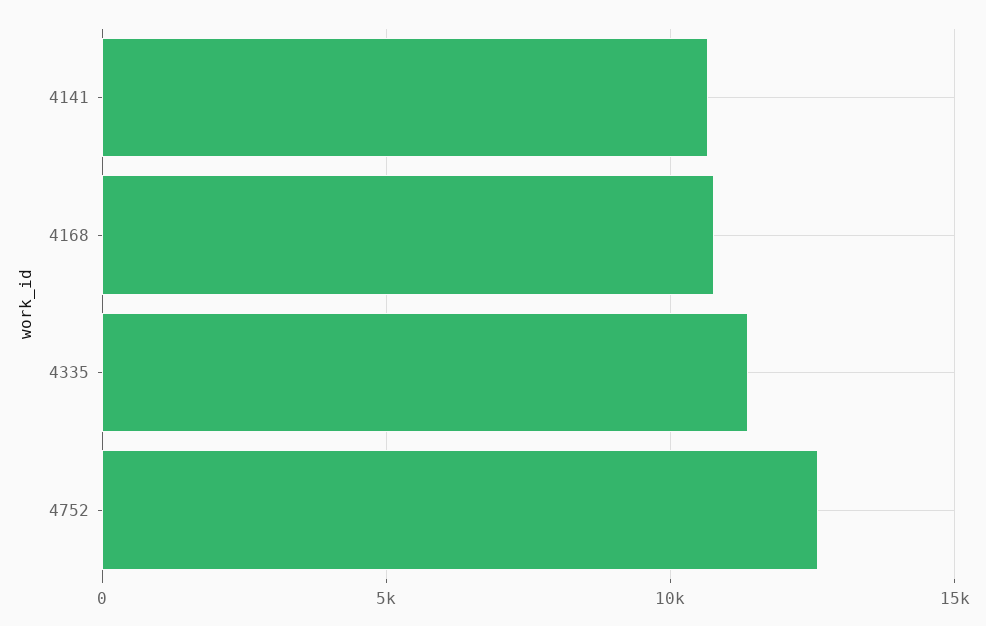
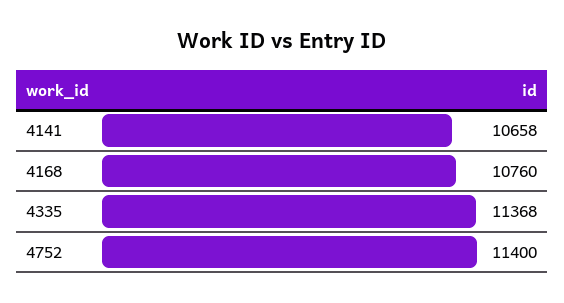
  {
    "4141": 10658,
    "4168": 10760,
    "4335": 11368,
-   "4752": 12500
+   "4752": 11400
  }

